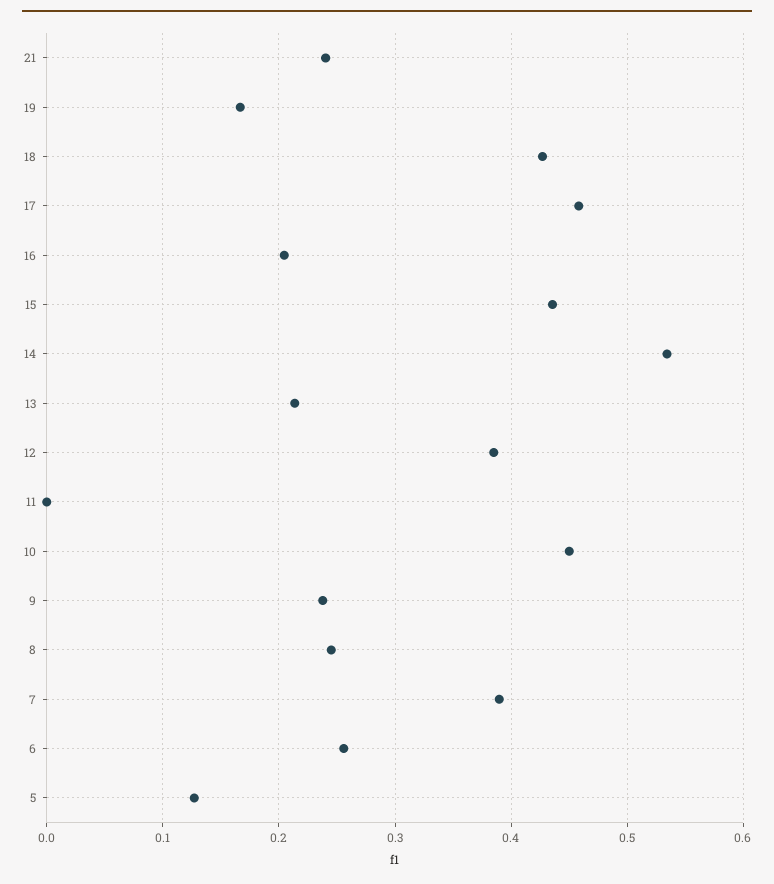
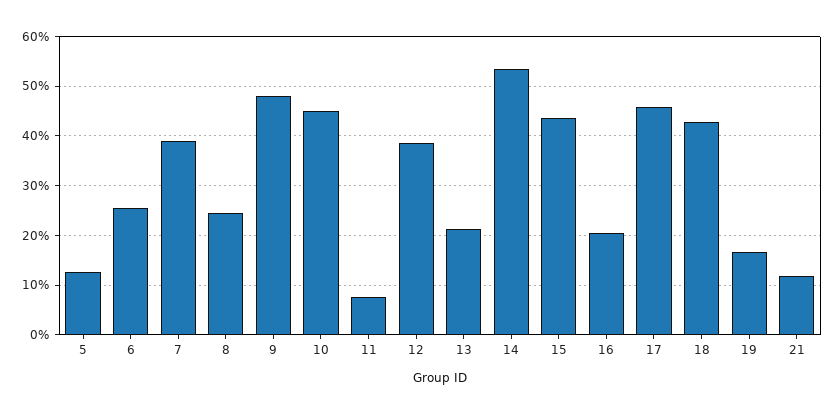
  {
-   "21": 0.24,
+   "21": 0.12,
    "19": 0.17,
    "18": 0.43,
    "17": 0.46,
    "16": 0.2,
    "15": 0.44,
    "14": 0.53,
    "13": 0.21,
    "12": 0.39,
-   "11": 0,
+   "11": 0.08,
    "10": 0.45,
-   "9": 0.24,
+   "9": 0.48,
    "8": 0.25,
    "7": 0.39,
    "6": 0.26,
    "5": 0.13
  }

